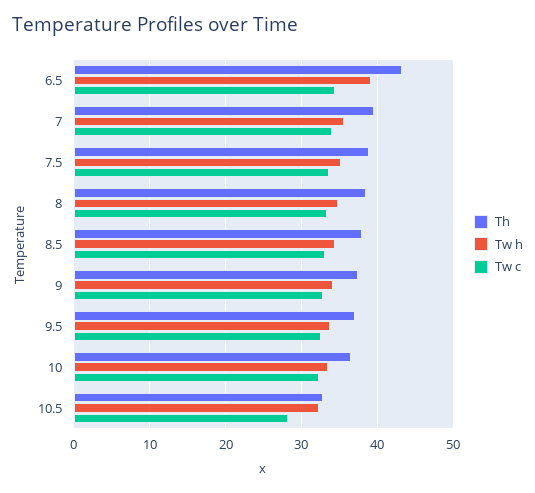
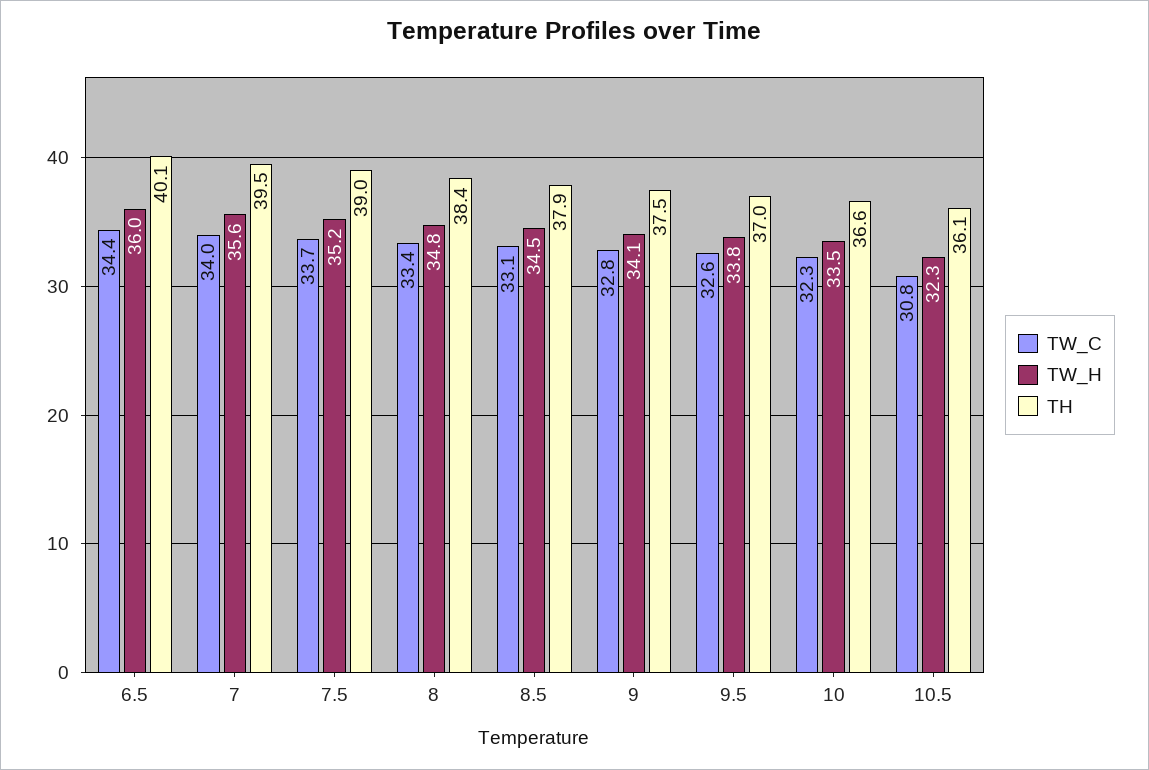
  {
    "Th": {
-     "6.5": 43,
+     "6.5": 40.1,
      "7": 39.5,
      "7.5": 39,
      "8": 38.4,
      "8.5": 37.9,
      "9": 37.5,
      "9.5": 37,
      "10": 36.6,
-     "10.5": 33
+     "10.5": 36.1
    },
    "Tw h": {
-     "6.5": 39,
+     "6.5": 36,
      "7": 35.6,
      "7.5": 35.2,
      "8": 34.8,
      "8.5": 34.5,
      "9": 34.1,
      "9.5": 33.8,
      "10": 33.5,
      "10.5": 32.3
    },
    "Tw c": {
      "6.5": 34.4,
      "7": 34,
      "7.5": 33.7,
      "8": 33.4,
      "8.5": 33.1,
      "9": 32.8,
      "9.5": 32.6,
      "10": 32.3,
-     "10.5": 28
+     "10.5": 30.8
    }
  }

